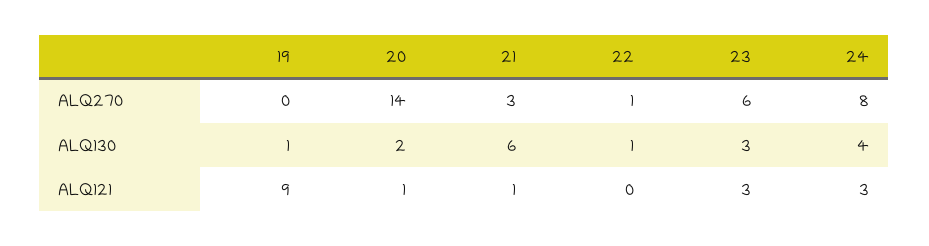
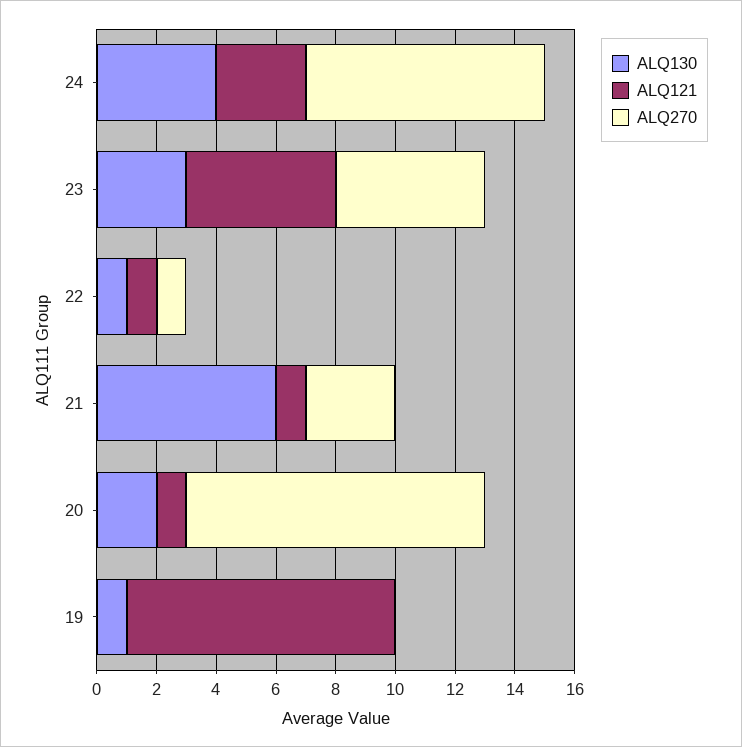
  {
    "ALQ270": {
      "19": 0,
-     "20": 14,
+     "20": 10,
      "21": 3,
      "22": 1,
-     "23": 6,
+     "23": 5,
      "24": 8
    },
    "ALQ130": {
      "19": 1,
      "20": 2,
      "21": 6,
      "22": 1,
      "23": 3,
      "24": 4
    },
    "ALQ121": {
      "19": 9,
      "20": 1,
      "21": 1,
-     "22": 0,
+     "22": 1,
-     "23": 3,
+     "23": 5,
      "24": 3
    }
  }

